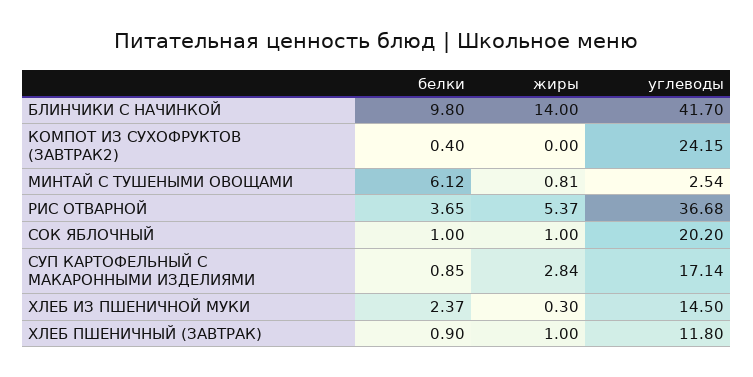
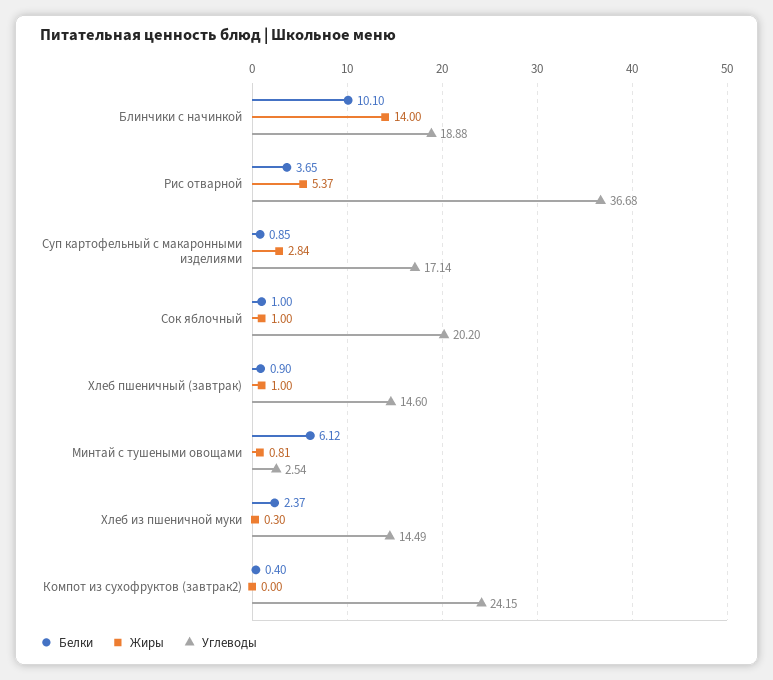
  {
    "белки": {
-     "БЛИНЧИКИ С НАЧИНКОЙ": 9.8,
+     "БЛИНЧИКИ С НАЧИНКОЙ": 10.1,
      "КОМПОТ ИЗ СУХОФРУКТОВ (ЗАВТРАК2)": 0.4,
      "МИНТАЙ С ТУШЕНЫМИ ОВОЩАМИ": 6.12,
      "РИС ОТВАРНОЙ": 3.65,
      "СОК ЯБЛОЧНЫЙ": 1,
      "СУП КАРТОФЕЛЬНЫЙ С МАКАРОННЫМИ ИЗДЕЛИЯМИ": 0.85,
      "ХЛЕБ ИЗ ПШЕНИЧНОЙ МУКИ": 2.37,
      "ХЛЕБ ПШЕНИЧНЫЙ (ЗАВТРАК)": 0.9
    },
    "жиры": {
      "БЛИНЧИКИ С НАЧИНКОЙ": 14,
      "КОМПОТ ИЗ СУХОФРУКТОВ (ЗАВТРАК2)": 0,
      "МИНТАЙ С ТУШЕНЫМИ ОВОЩАМИ": 0.81,
      "РИС ОТВАРНОЙ": 5.37,
      "СОК ЯБЛОЧНЫЙ": 1,
      "СУП КАРТОФЕЛЬНЫЙ С МАКАРОННЫМИ ИЗДЕЛИЯМИ": 2.84,
      "ХЛЕБ ИЗ ПШЕНИЧНОЙ МУКИ": 0.3,
      "ХЛЕБ ПШЕНИЧНЫЙ (ЗАВТРАК)": 1
    },
    "углеводы": {
-     "БЛИНЧИКИ С НАЧИНКОЙ": 41.7,
+     "БЛИНЧИКИ С НАЧИНКОЙ": 18.88,
      "КОМПОТ ИЗ СУХОФРУКТОВ (ЗАВТРАК2)": 24.15,
      "МИНТАЙ С ТУШЕНЫМИ ОВОЩАМИ": 2.54,
      "РИС ОТВАРНОЙ": 36.68,
      "СОК ЯБЛОЧНЫЙ": 20.2,
      "СУП КАРТОФЕЛЬНЫЙ С МАКАРОННЫМИ ИЗДЕЛИЯМИ": 17.14,
-     "ХЛЕБ ИЗ ПШЕНИЧНОЙ МУКИ": 14.5,
+     "ХЛЕБ ИЗ ПШЕНИЧНОЙ МУКИ": 14.49,
-     "ХЛЕБ ПШЕНИЧНЫЙ (ЗАВТРАК)": 11.8
+     "ХЛЕБ ПШЕНИЧНЫЙ (ЗАВТРАК)": 14.6
    }
  }

